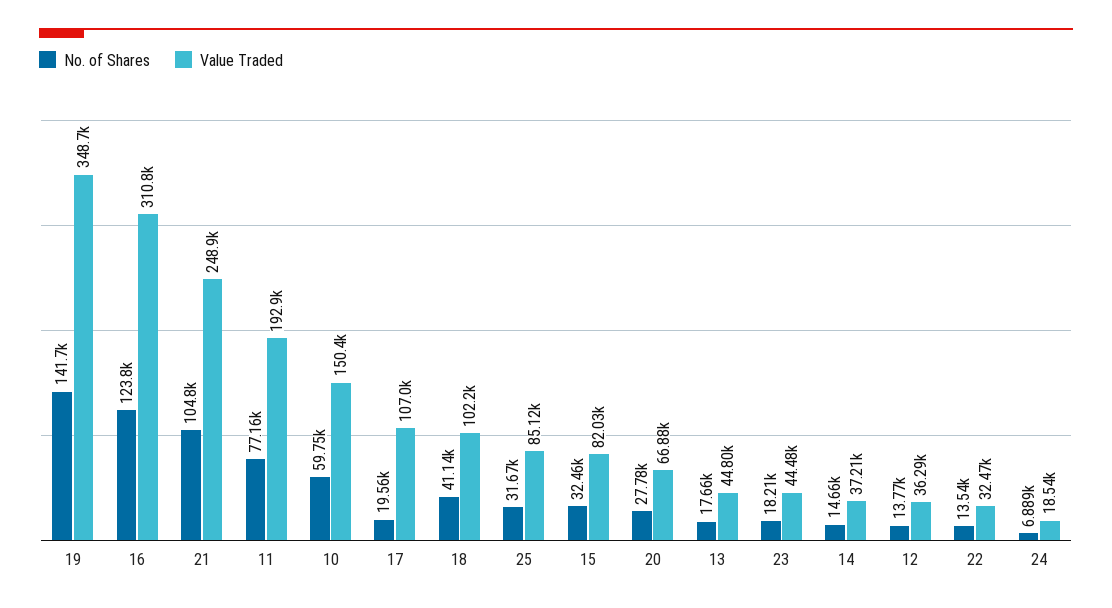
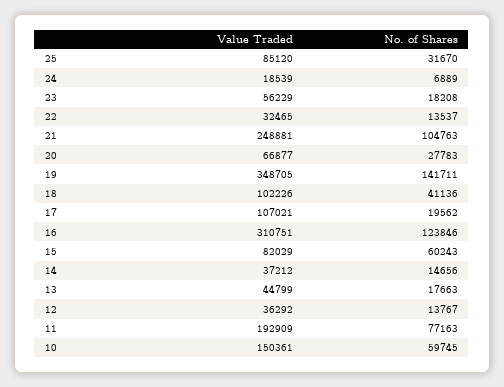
  {
    "No. of Shares": {
      "19": 141711,
      "16": 123846,
      "21": 104763,
      "11": 77163,
      "10": 59745,
      "17": 19562,
      "18": 41136,
      "25": 31670,
-     "15": 32460,
+     "15": 60243,
      "20": 27783,
      "13": 17663,
      "23": 18208,
      "14": 14656,
      "12": 13767,
      "22": 13537,
      "24": 6889
    },
    "Value Traded": {
      "19": 348705,
      "16": 310751,
      "21": 248881,
      "11": 192909,
      "10": 150361,
      "17": 107021,
      "18": 102226,
      "25": 85120,
      "15": 82029,
      "20": 66877,
      "13": 44799,
-     "23": 44480,
+     "23": 56229,
      "14": 37212,
      "12": 36292,
      "22": 32465,
      "24": 18539
    }
  }

